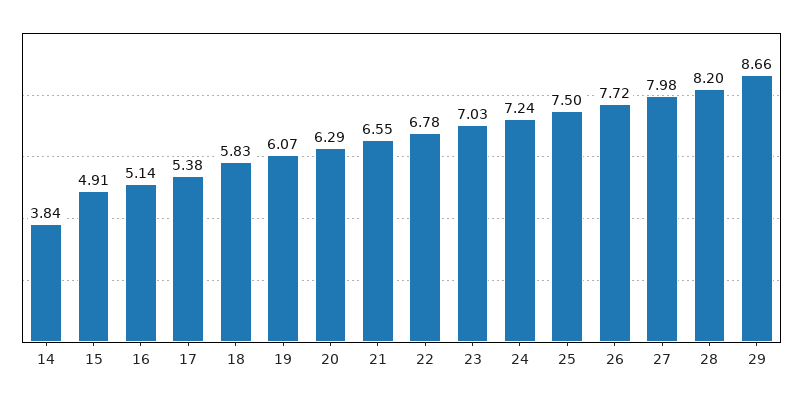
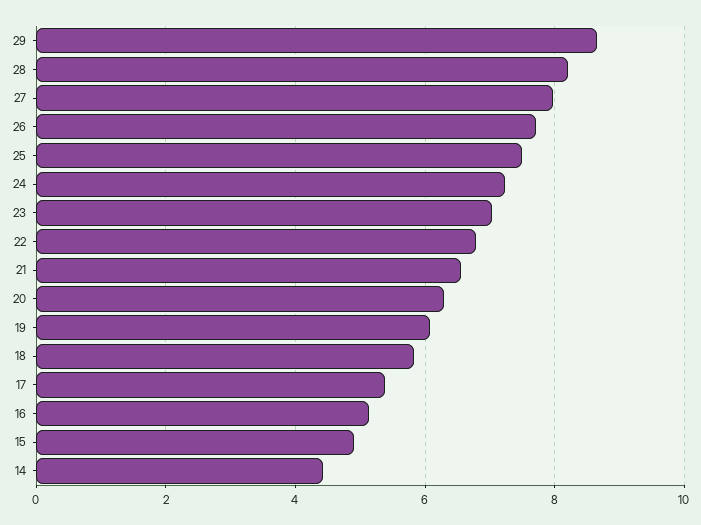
  {
-   "14": 3.84,
+   "14": 4.4,
    "15": 4.91,
    "16": 5.14,
    "17": 5.38,
    "18": 5.83,
    "19": 6.07,
    "20": 6.29,
    "21": 6.55,
    "22": 6.78,
    "23": 7.03,
    "24": 7.24,
    "25": 7.5,
    "26": 7.72,
    "27": 7.98,
    "28": 8.2,
    "29": 8.66
  }

